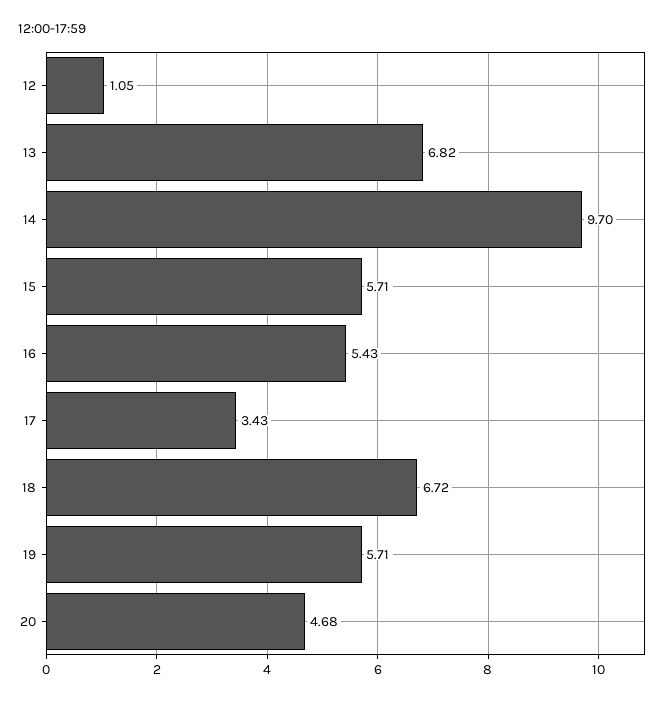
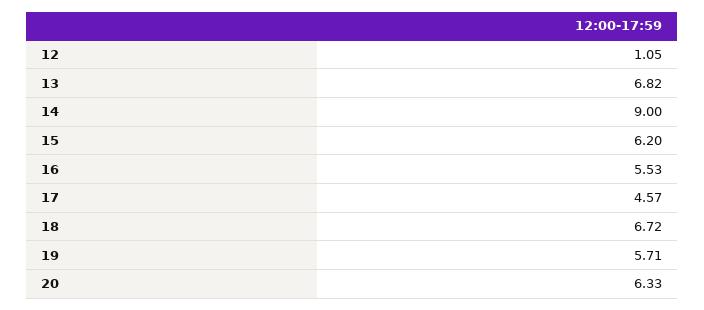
  {
    "12": 1.05,
    "13": 6.82,
-   "14": 9.7,
+   "14": 9,
-   "15": 5.71,
+   "15": 6.2,
-   "16": 5.43,
+   "16": 5.53,
-   "17": 3.43,
+   "17": 4.57,
    "18": 6.72,
    "19": 5.71,
-   "20": 4.68
+   "20": 6.33
  }

